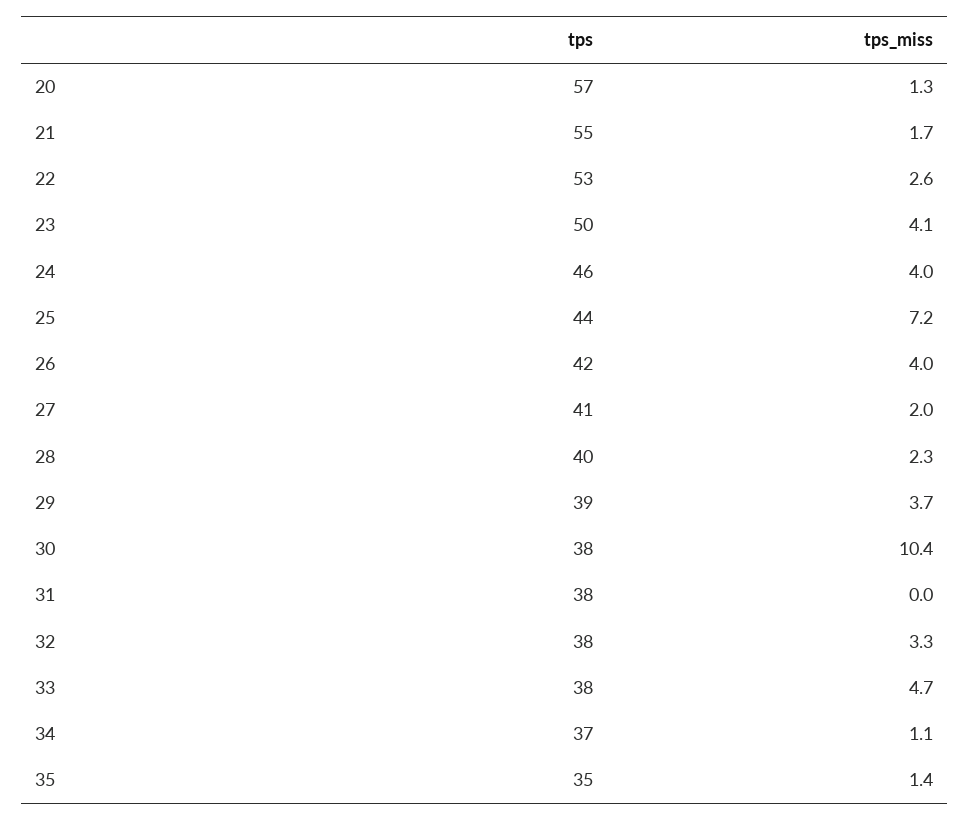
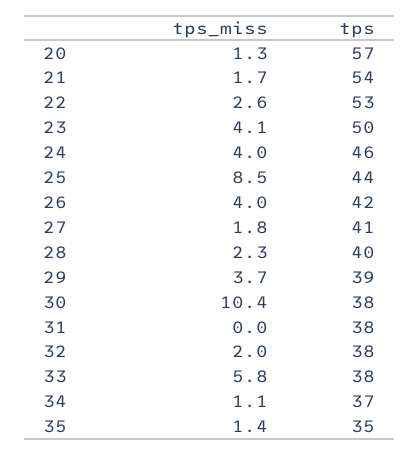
  {
    "tps": {
      "20": 57,
-     "21": 55,
+     "21": 54,
      "22": 53,
      "23": 50,
      "24": 46,
      "25": 44,
      "26": 42,
      "27": 41,
      "28": 40,
      "29": 39,
      "30": 38,
      "31": 38,
      "32": 38,
      "33": 38,
      "34": 37,
      "35": 35
    },
    "tps_miss": {
      "20": 1.3,
      "21": 1.7,
      "22": 2.6,
      "23": 4.1,
      "24": 4,
-     "25": 7.2,
+     "25": 8.5,
      "26": 4,
-     "27": 2,
+     "27": 1.8,
      "28": 2.3,
      "29": 3.7,
      "30": 10.4,
      "31": 0,
-     "32": 3.3,
+     "32": 2,
-     "33": 4.7,
+     "33": 5.8,
      "34": 1.1,
      "35": 1.4
    }
  }

